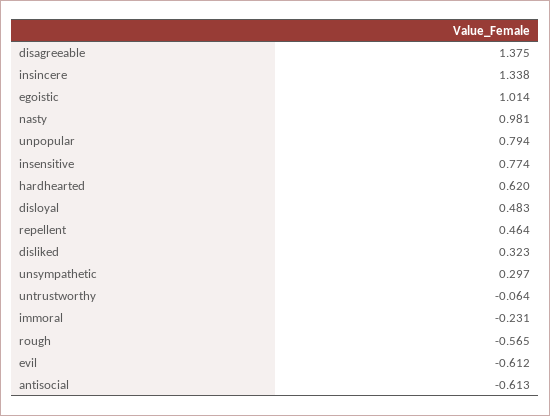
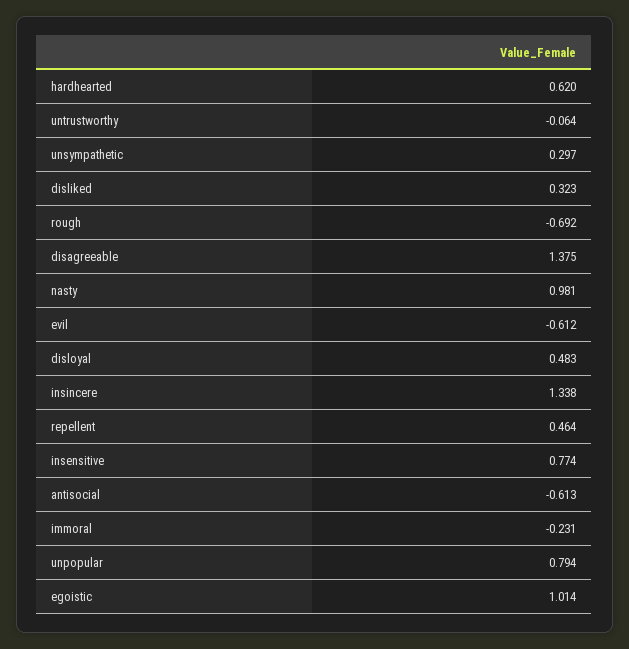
  {
    "disagreeable": 1.375,
    "insincere": 1.338,
    "egoistic": 1.014,
    "nasty": 0.981,
    "unpopular": 0.794,
    "insensitive": 0.774,
    "hardhearted": 0.62,
    "disloyal": 0.483,
    "repellent": 0.464,
    "disliked": 0.323,
    "unsympathetic": 0.297,
    "untrustworthy": -0.064,
    "immoral": -0.231,
-   "rough": -0.565,
+   "rough": -0.692,
    "evil": -0.612,
    "antisocial": -0.613
  }

